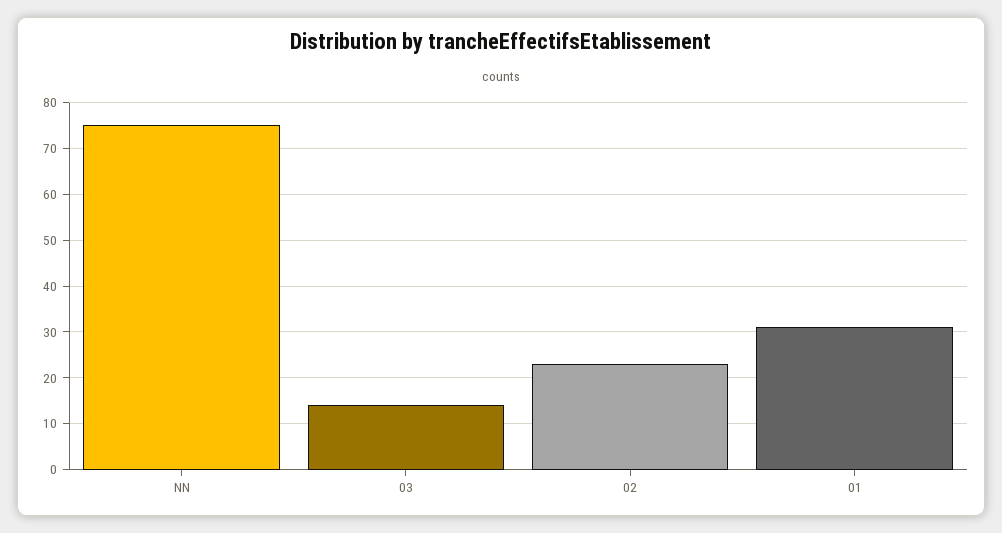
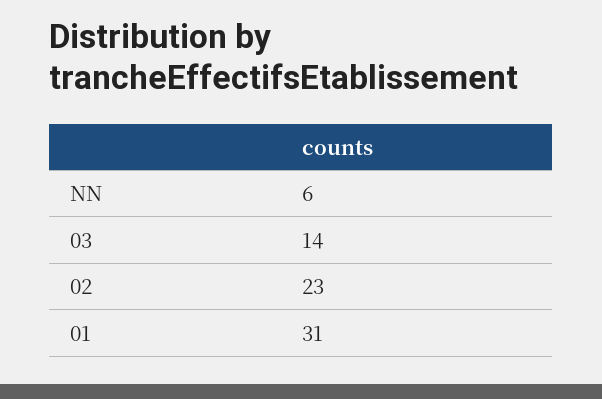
  {
-   "NN": 75,
+   "NN": 6,
    "03": 14,
    "02": 23,
    "01": 31
  }

